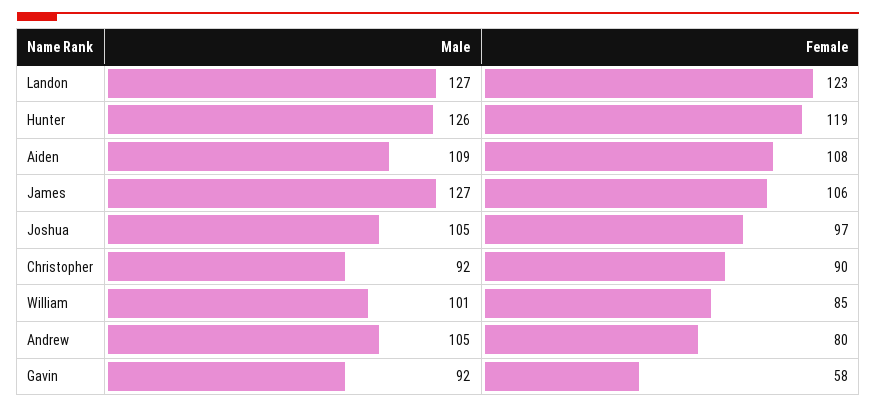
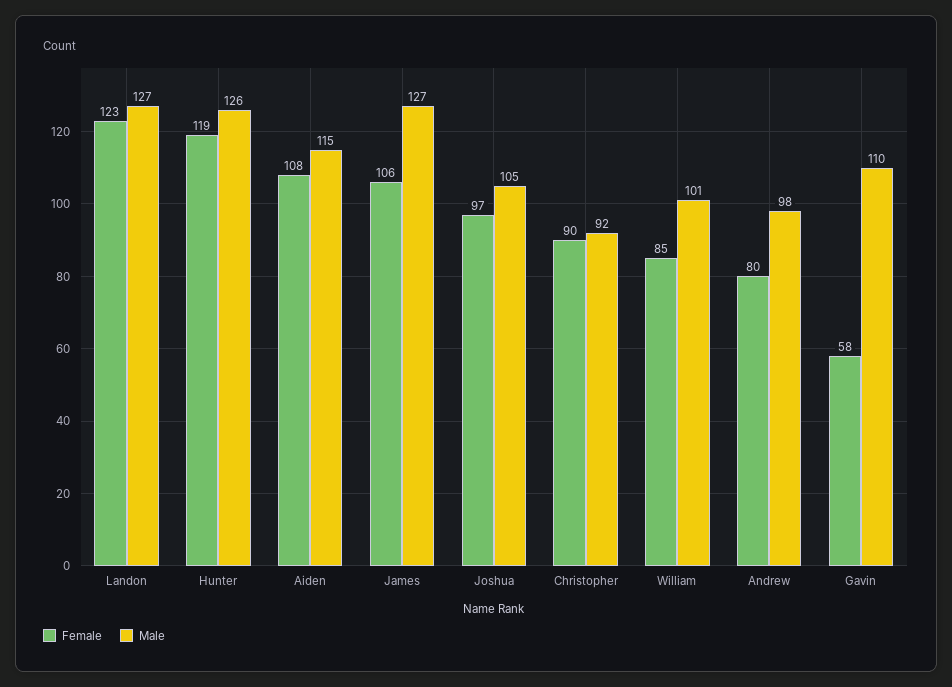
  {
    "Male": {
      "Landon": 127,
      "Hunter": 126,
-     "Aiden": 109,
+     "Aiden": 115,
      "James": 127,
      "Joshua": 105,
      "Christopher": 92,
      "William": 101,
-     "Andrew": 105,
+     "Andrew": 98,
-     "Gavin": 92
+     "Gavin": 110
    },
    "Female": {
      "Landon": 123,
      "Hunter": 119,
      "Aiden": 108,
      "James": 106,
      "Joshua": 97,
      "Christopher": 90,
      "William": 85,
      "Andrew": 80,
      "Gavin": 58
    }
  }

